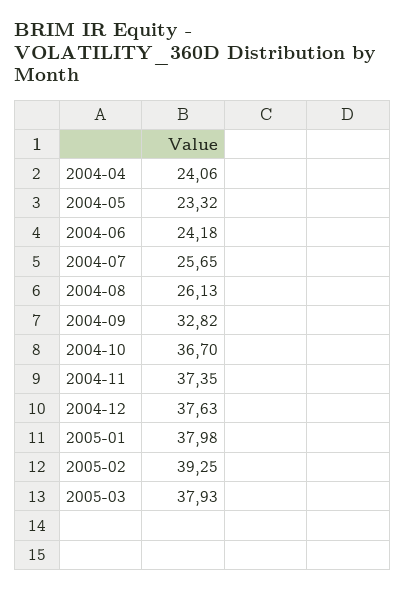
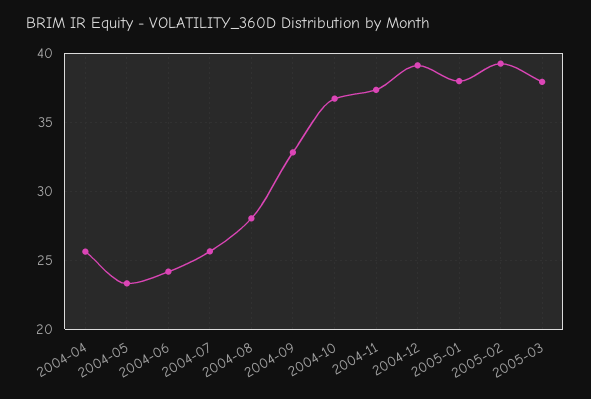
  {
-   "2004-04": 24.06,
+   "2004-04": 25.5,
    "2004-05": 23.32,
    "2004-06": 24.18,
    "2004-07": 25.65,
-   "2004-08": 26.13,
+   "2004-08": 28,
    "2004-09": 32.82,
    "2004-10": 36.7,
    "2004-11": 37.35,
-   "2004-12": 37.63,
+   "2004-12": 39,
    "2005-01": 37.98,
    "2005-02": 39.25,
    "2005-03": 37.93
  }

